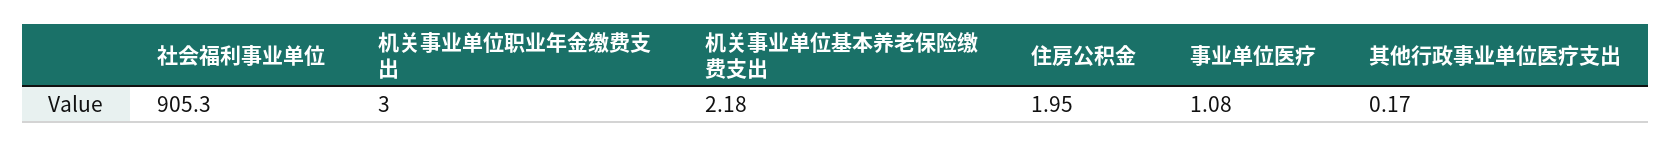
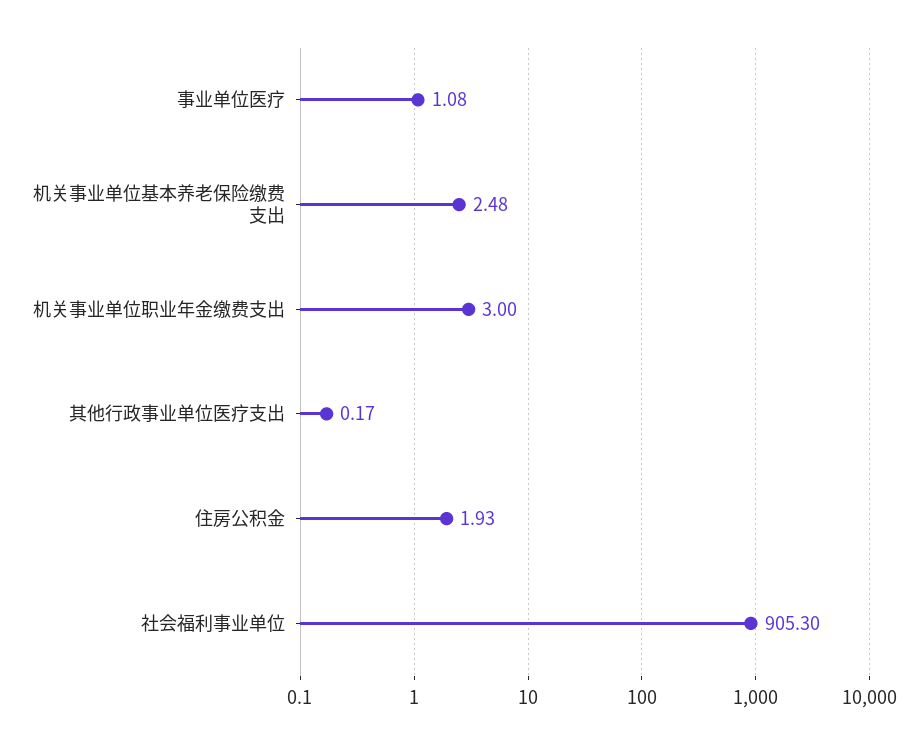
  {
    "社会福利事业单位": 905.3,
    "机关事业单位职业年金缴费支出": 3,
-   "机关事业单位基本养老保险缴费支出": 2.18,
+   "机关事业单位基本养老保险缴费支出": 2.48,
-   "住房公积金": 1.95,
+   "住房公积金": 1.93,
    "事业单位医疗": 1.08,
    "其他行政事业单位医疗支出": 0.17
  }

